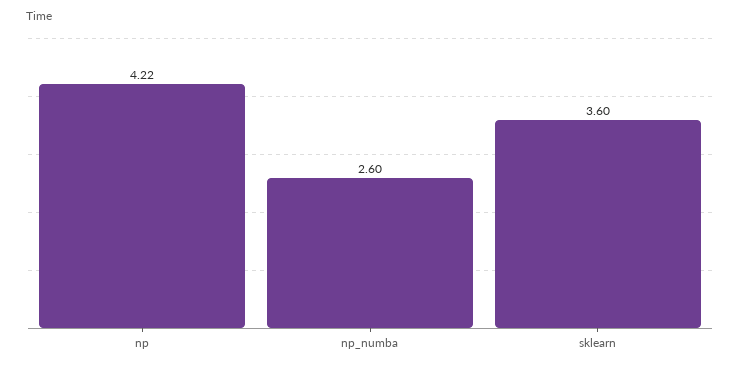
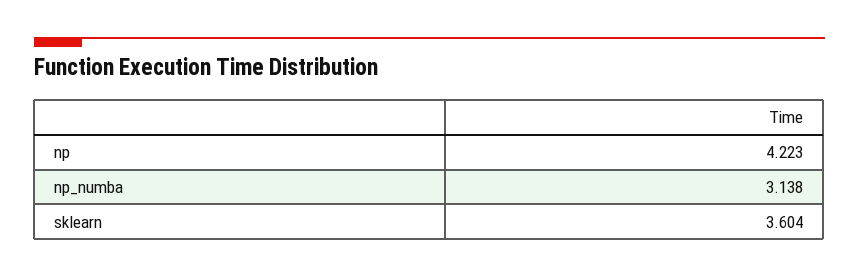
  {
    "np": 4.223,
-   "np_numba": 2.6,
+   "np_numba": 3.138,
    "sklearn": 3.604
  }

